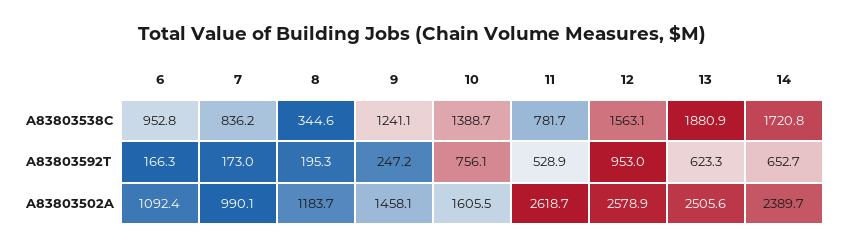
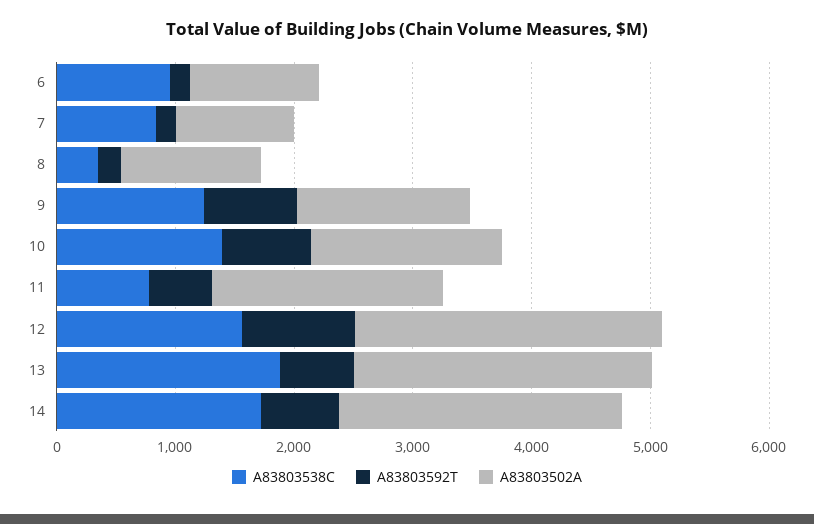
  {
    "A83803538C": {
      "6": 952.8,
      "7": 836.2,
      "8": 344.6,
      "9": 1241.1,
      "10": 1388.7,
      "11": 781.7,
      "12": 1563.1,
      "13": 1880.9,
      "14": 1720.8
    },
    "A83803592T": {
      "6": 166.3,
      "7": 173,
      "8": 195.3,
-     "9": 247.2,
+     "9": 800,
      "10": 756.1,
      "11": 528.9,
      "12": 953,
      "13": 623.3,
      "14": 652.7
    },
    "A83803502A": {
      "6": 1092.4,
      "7": 990.1,
      "8": 1183.7,
      "9": 1458.1,
      "10": 1605.5,
-     "11": 2618.7,
+     "11": 2000,
      "12": 2578.9,
      "13": 2505.6,
      "14": 2389.7
    }
  }

